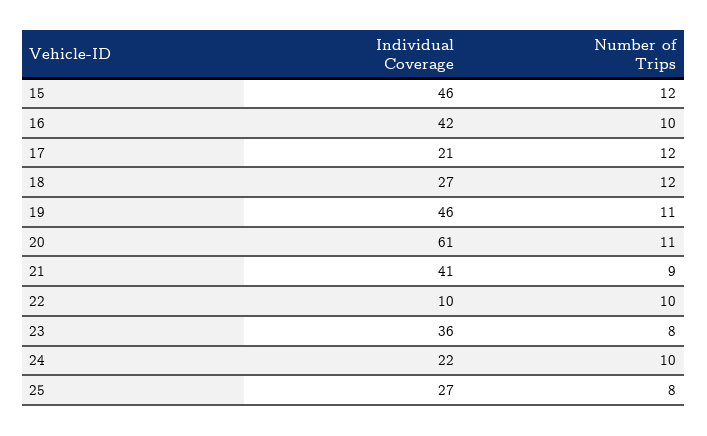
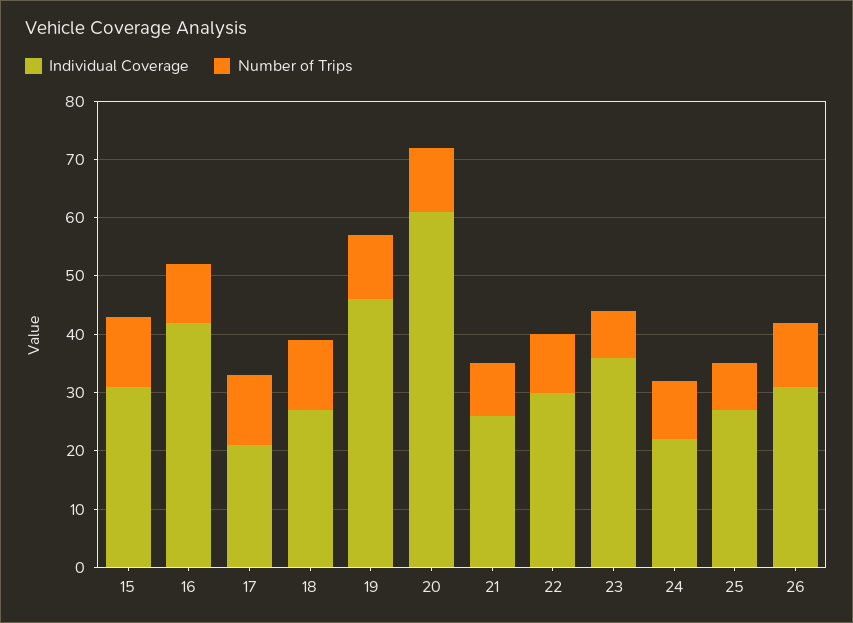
  {
    "Individual Coverage": {
-     "15": 46,
+     "15": 30,
      "16": 42,
      "17": 21,
      "18": 27,
      "19": 46,
      "20": 61,
-     "21": 41,
+     "21": 25,
-     "22": 10,
+     "22": 30,
      "23": 36,
      "24": 22,
-     "25": 27
+     "25": 27,
+     "26": 30
    },
    "Number of Trips": {
      "15": 12,
      "16": 10,
      "17": 12,
      "18": 12,
      "19": 11,
      "20": 11,
      "21": 9,
      "22": 10,
      "23": 8,
      "24": 10,
-     "25": 8
+     "25": 8,
+     "26": 10
    }
  }

